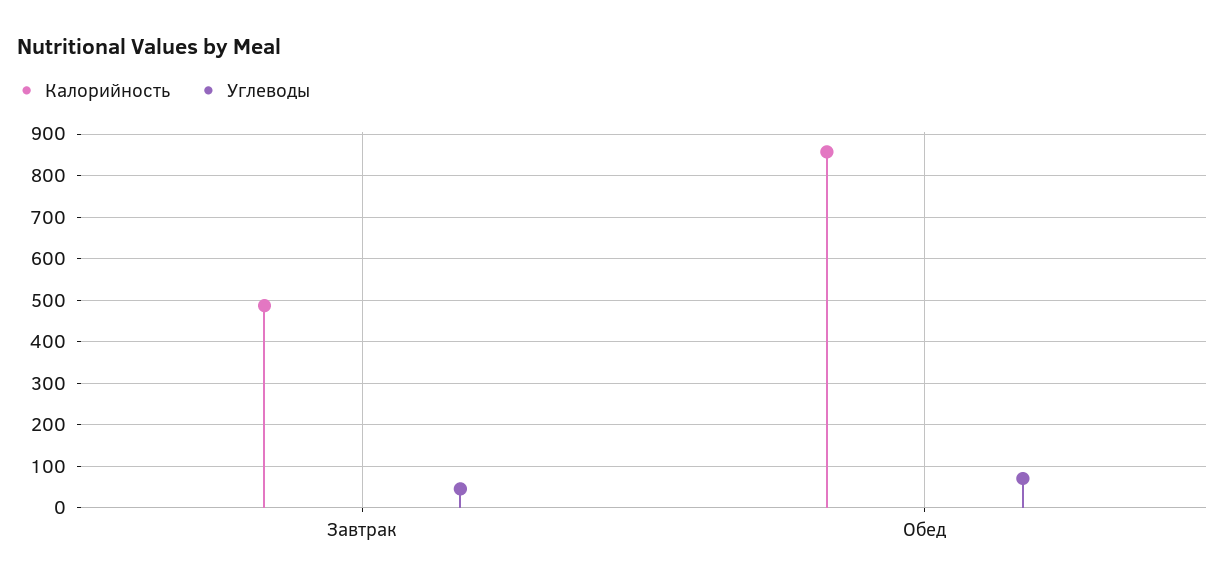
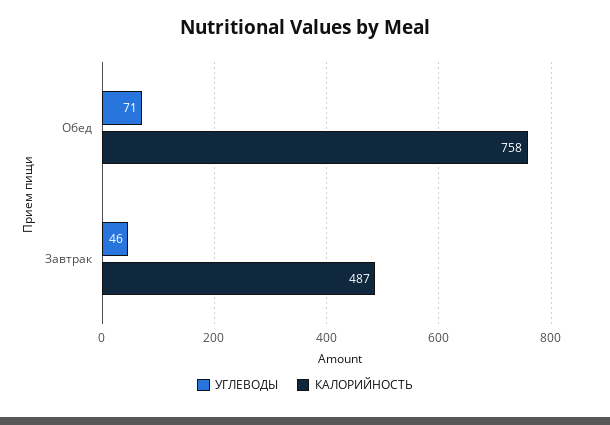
  {
    "Калорийность": {
      "Завтрак": 487,
-     "Обед": 860
+     "Обед": 758
    },
    "Углеводы": {
      "Завтрак": 46,
      "Обед": 71
    }
  }

